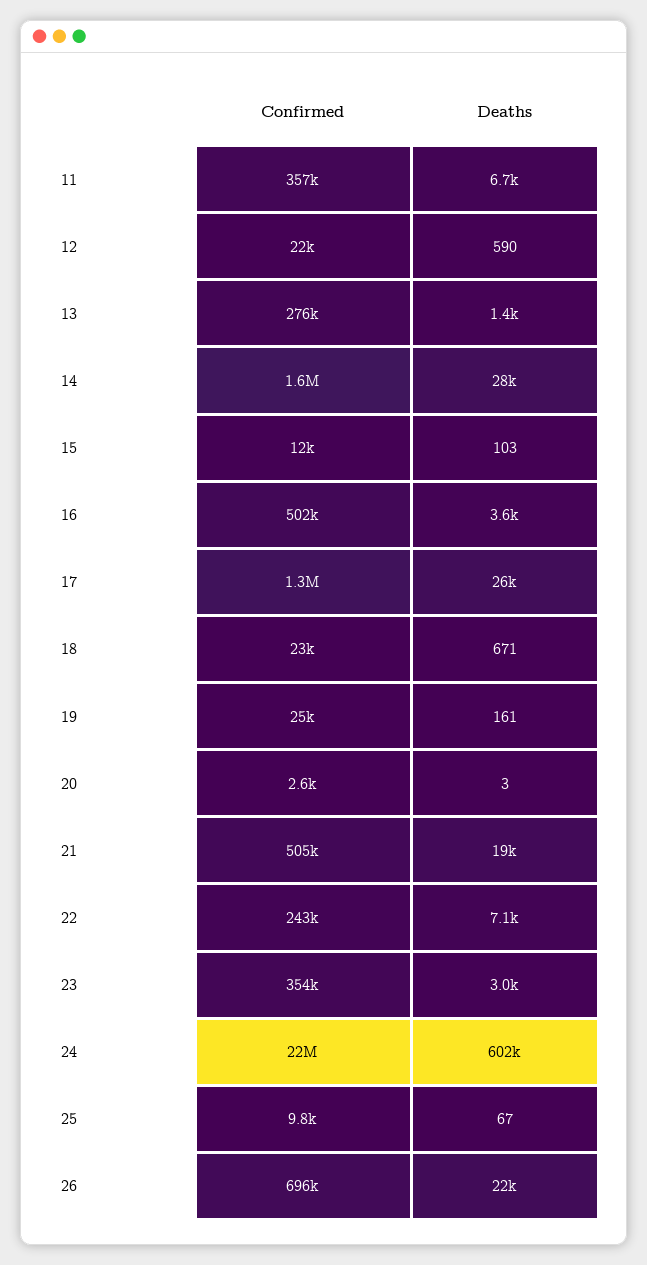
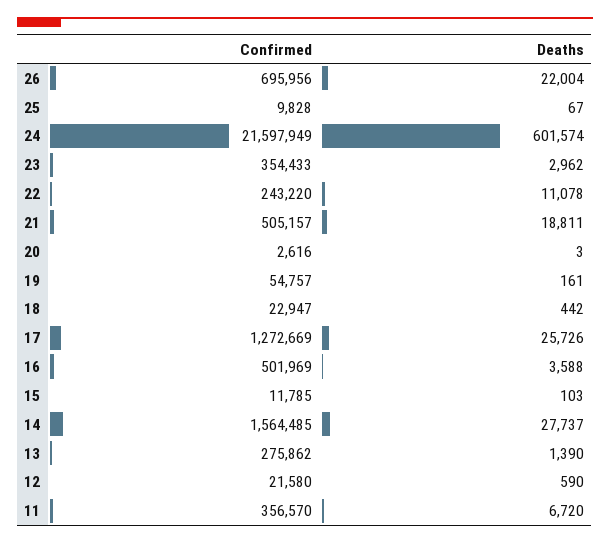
  {
    "Confirmed": {
      "11": 356570,
      "12": 21580,
      "13": 275862,
      "14": 1564485,
      "15": 11785,
      "16": 501969,
      "17": 1272669,
      "18": 22947,
-     "19": 25000,
+     "19": 54757,
      "20": 2616,
      "21": 505157,
      "22": 243220,
      "23": 354433,
      "24": 21597949,
      "25": 9828,
      "26": 695956
    },
    "Deaths": {
      "11": 6720,
      "12": 590,
      "13": 1390,
      "14": 27737,
      "15": 103,
      "16": 3588,
      "17": 25726,
-     "18": 671,
+     "18": 442,
      "19": 161,
      "20": 3,
      "21": 18811,
-     "22": 7100,
+     "22": 11078,
      "23": 2962,
      "24": 601574,
      "25": 67,
      "26": 22004
    }
  }

